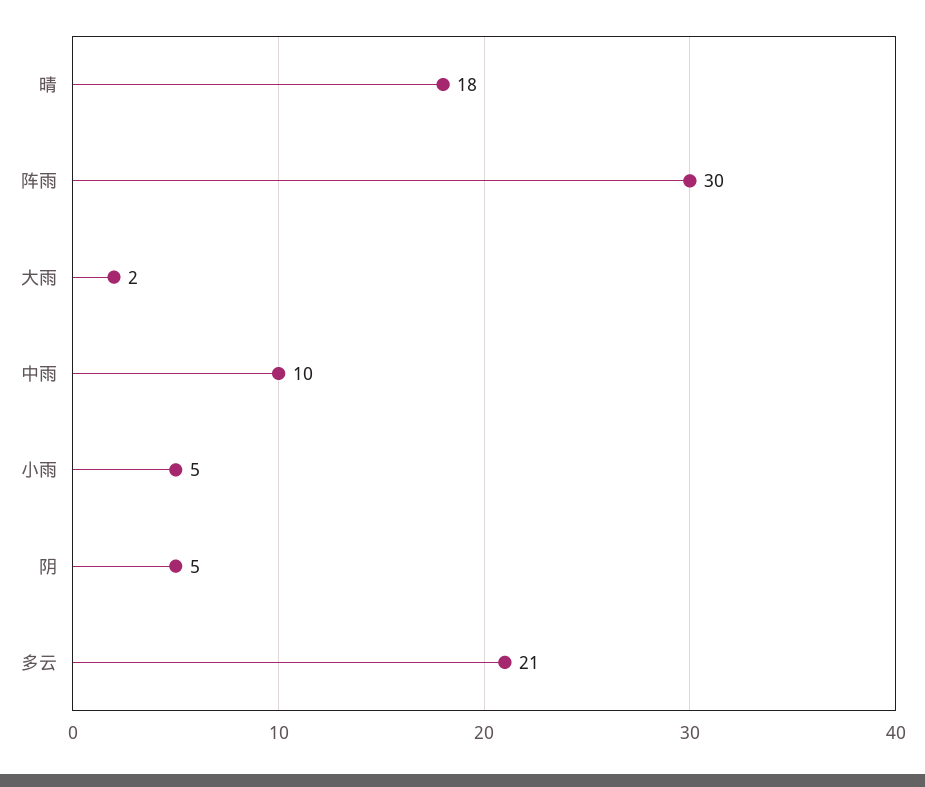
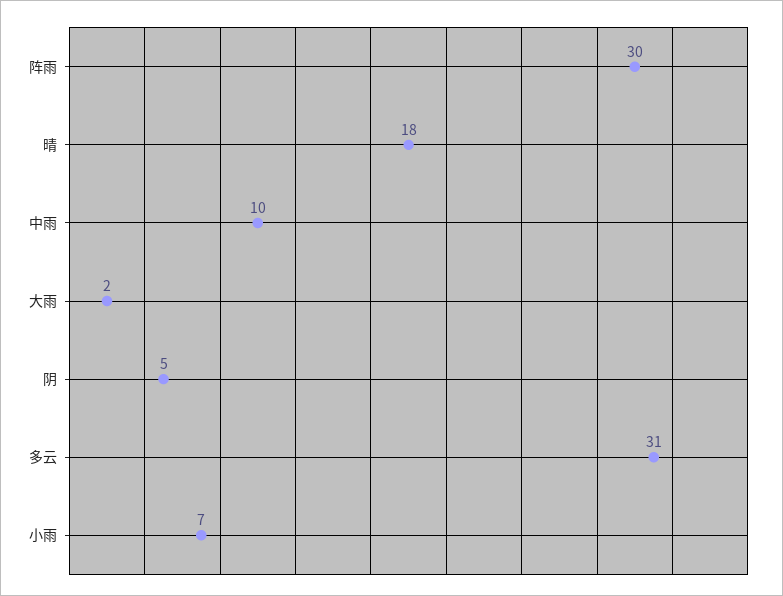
  {
    "晴": 18,
    "阵雨": 30,
    "大雨": 2,
    "中雨": 10,
-   "小雨": 5,
+   "小雨": 7,
    "阴": 5,
-   "多云": 21
+   "多云": 31
  }

